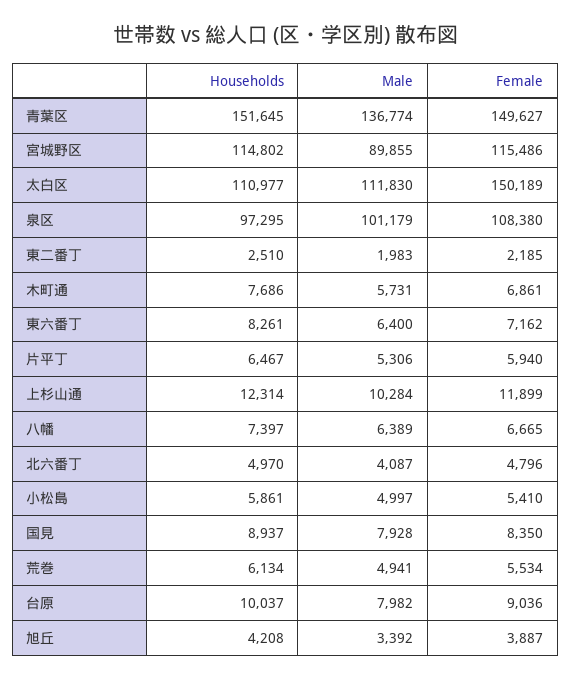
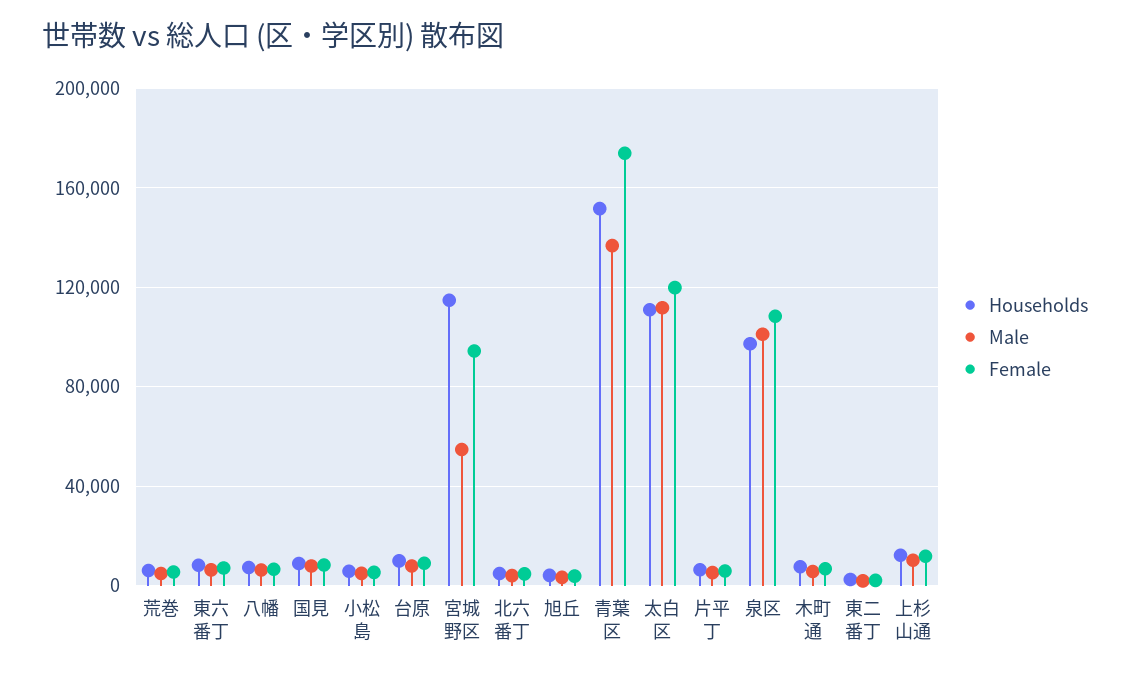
  {
    "Households": {
      "青葉区": 151645,
      "宮城野区": 114802,
      "太白区": 110977,
      "泉区": 97295,
      "東二番丁": 2510,
      "木町通": 7686,
      "東六番丁": 8261,
      "片平丁": 6467,
      "上杉山通": 12314,
      "八幡": 7397,
      "北六番丁": 4970,
      "小松島": 5861,
      "国見": 8937,
      "荒巻": 6134,
      "台原": 10037,
      "旭丘": 4208
    },
    "Male": {
      "青葉区": 136774,
-     "宮城野区": 89855,
+     "宮城野区": 55000,
      "太白区": 111830,
      "泉区": 101179,
      "東二番丁": 1983,
      "木町通": 5731,
      "東六番丁": 6400,
      "片平丁": 5306,
      "上杉山通": 10284,
      "八幡": 6389,
      "北六番丁": 4087,
      "小松島": 4997,
      "国見": 7928,
      "荒巻": 4941,
      "台原": 7982,
      "旭丘": 3392
    },
    "Female": {
-     "青葉区": 149627,
+     "青葉区": 175000,
-     "宮城野区": 115486,
+     "宮城野区": 95000,
-     "太白区": 150189,
+     "太白区": 120000,
      "泉区": 108380,
      "東二番丁": 2185,
      "木町通": 6861,
      "東六番丁": 7162,
      "片平丁": 5940,
      "上杉山通": 11899,
      "八幡": 6665,
      "北六番丁": 4796,
      "小松島": 5410,
      "国見": 8350,
      "荒巻": 5534,
      "台原": 9036,
      "旭丘": 3887
    }
  }

